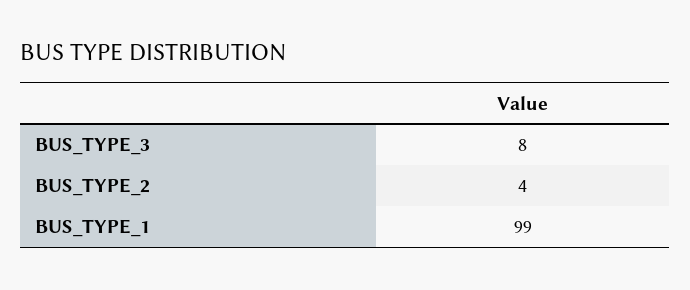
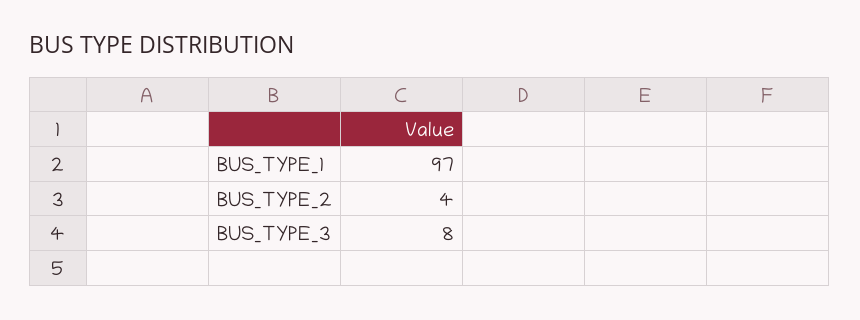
  {
    "BUS_TYPE_3": 8,
    "BUS_TYPE_2": 4,
-   "BUS_TYPE_1": 99
+   "BUS_TYPE_1": 97
  }

